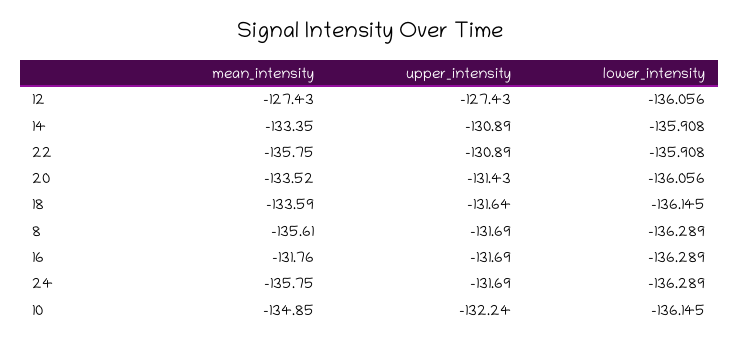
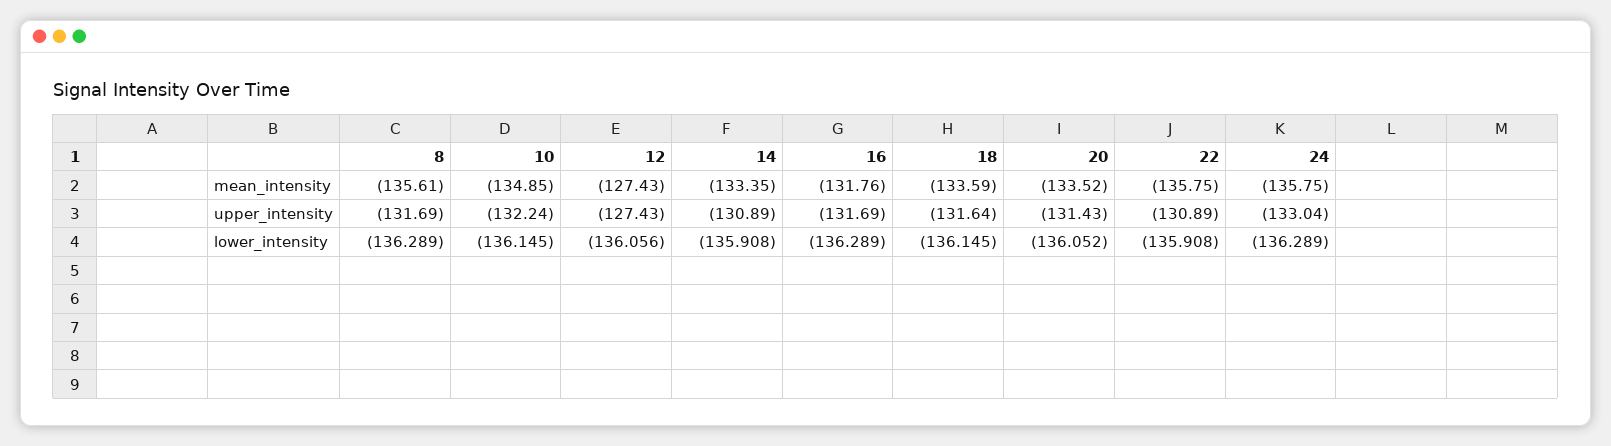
  {
    "mean_intensity": {
      "12": -127.43,
      "14": -133.35,
      "22": -135.75,
      "20": -133.52,
      "18": -133.59,
      "8": -135.61,
      "16": -131.76,
      "24": -135.75,
      "10": -134.85
    },
    "upper_intensity": {
      "12": -127.43,
      "14": -130.89,
      "22": -130.89,
      "20": -131.43,
      "18": -131.64,
      "8": -131.69,
      "16": -131.69,
-     "24": -131.69,
+     "24": -133.04,
      "10": -132.24
    },
    "lower_intensity": {
      "12": -136.056,
      "14": -135.908,
      "22": -135.908,
-     "20": -136.056,
+     "20": -136.052,
      "18": -136.145,
      "8": -136.289,
      "16": -136.289,
      "24": -136.289,
      "10": -136.145
    }
  }

